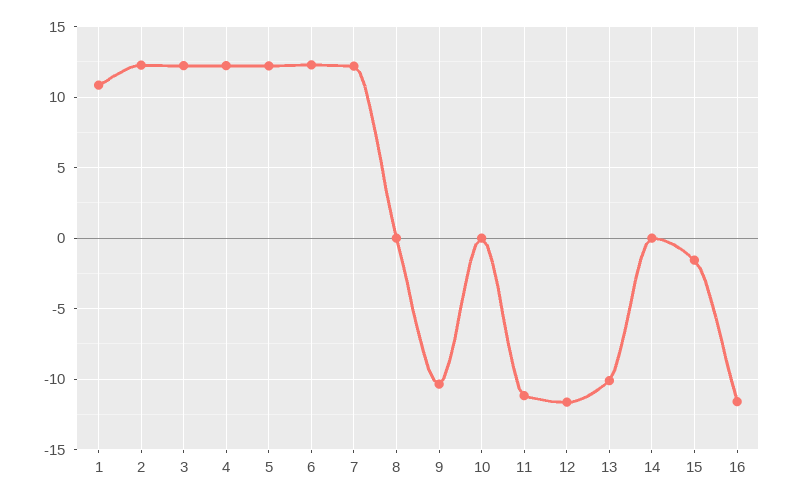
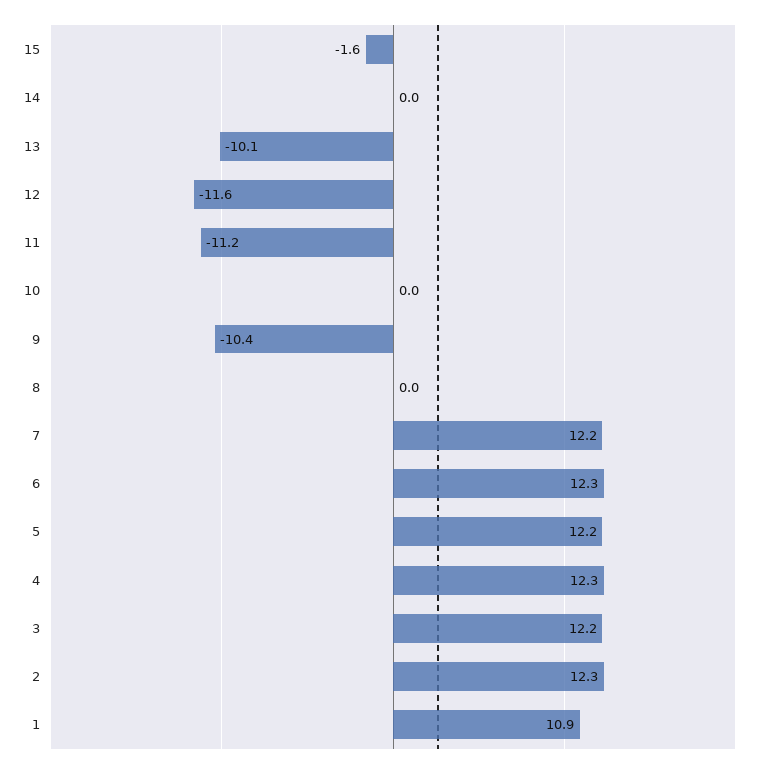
  {
    "1": 10.9,
    "2": 12.3,
    "3": 12.2,
    "4": 12.3,
    "5": 12.2,
    "6": 12.3,
    "7": 12.2,
    "8": 0,
    "9": -10.4,
    "10": 0,
    "11": -11.2,
    "12": -11.6,
    "13": -10.1,
    "14": 0,
-   "15": -1.6,
+   "15": -1.6
-   "16": -11.5
  }

